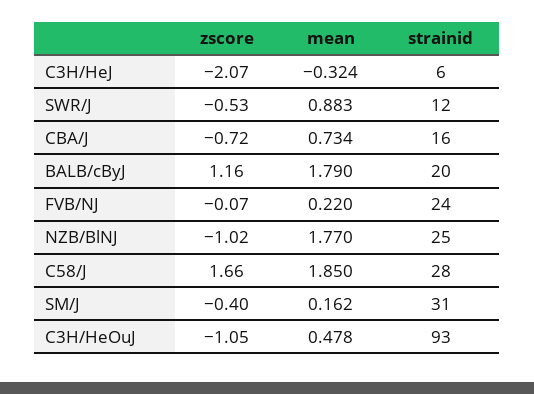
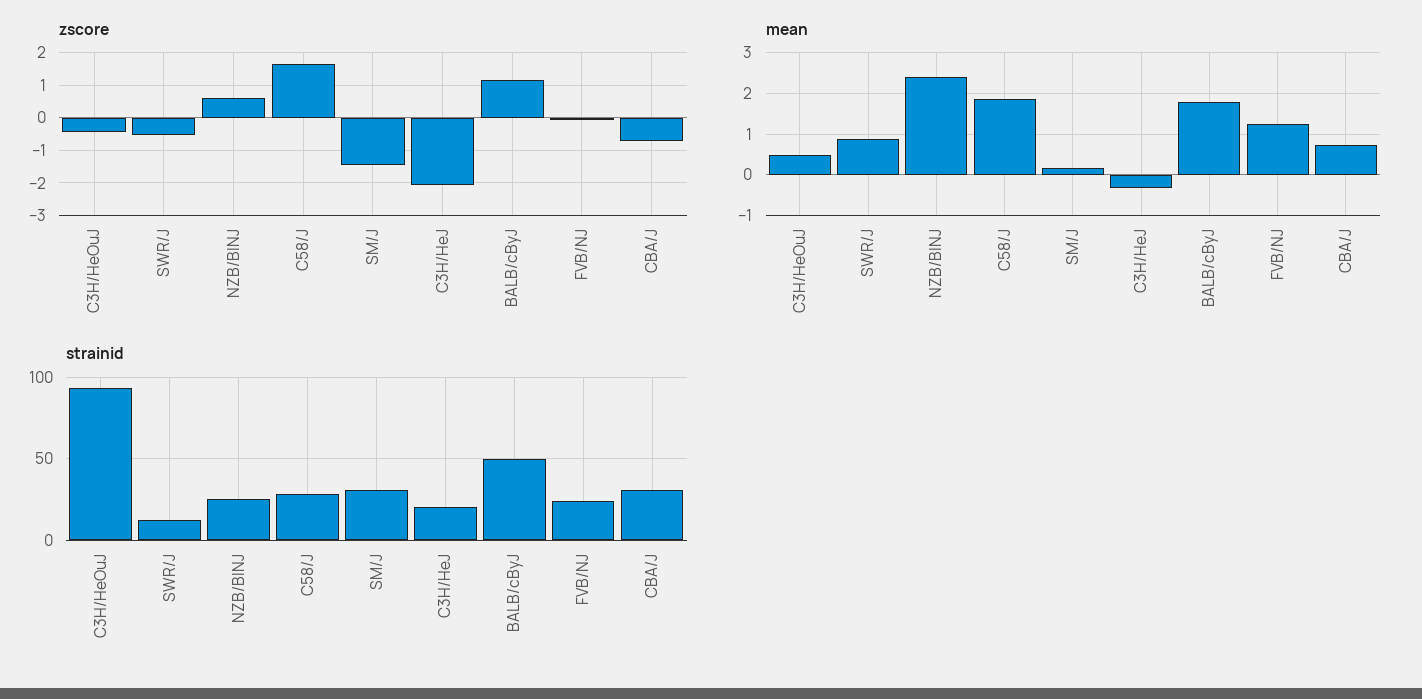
  {
    "zscore": {
      "C3H/HeJ": -2.07,
      "SWR/J": -0.53,
      "CBA/J": -0.72,
      "BALB/cByJ": 1.16,
      "FVB/NJ": -0.07,
-     "NZB/BlNJ": -1.02,
+     "NZB/BlNJ": 0.6,
      "C58/J": 1.66,
-     "SM/J": -0.4,
+     "SM/J": -1.4,
-     "C3H/HeOuJ": -1.05
+     "C3H/HeOuJ": -0.4
    },
    "mean": {
      "C3H/HeJ": -0.324,
      "SWR/J": 0.883,
      "CBA/J": 0.734,
      "BALB/cByJ": 1.79,
-     "FVB/NJ": 0.22,
+     "FVB/NJ": 1.2,
-     "NZB/BlNJ": 1.77,
+     "NZB/BlNJ": 2.4,
      "C58/J": 1.85,
      "SM/J": 0.162,
      "C3H/HeOuJ": 0.478
    },
    "strainid": {
-     "C3H/HeJ": 6,
+     "C3H/HeJ": 20,
      "SWR/J": 12,
-     "CBA/J": 16,
+     "CBA/J": 30,
-     "BALB/cByJ": 20,
+     "BALB/cByJ": 50,
      "FVB/NJ": 24,
      "NZB/BlNJ": 25,
      "C58/J": 28,
      "SM/J": 31,
      "C3H/HeOuJ": 93
    }
  }

